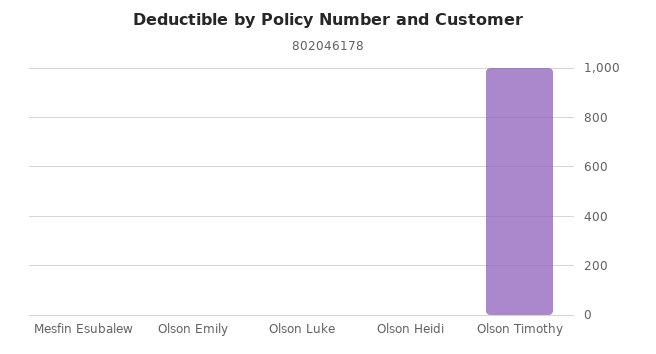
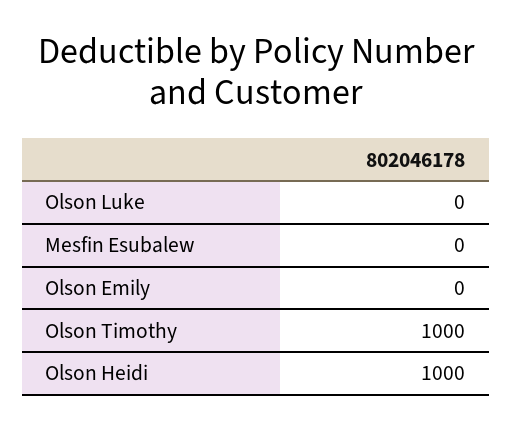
  {
    "Mesfin Esubalew": 0,
    "Olson Emily": 0,
    "Olson Luke": 0,
-   "Olson Heidi": 0,
+   "Olson Heidi": 1000,
    "Olson Timothy": 1000
  }

